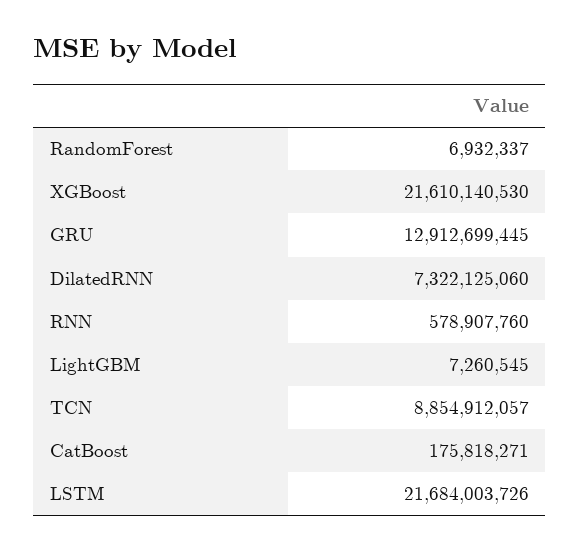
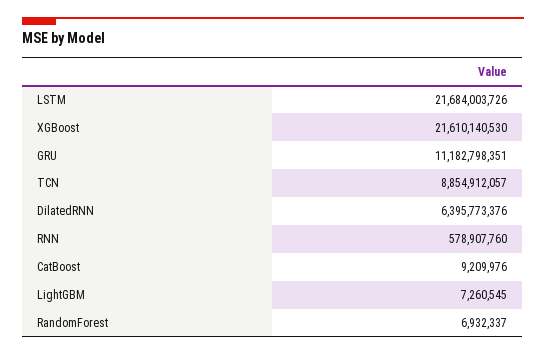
  {
    "RandomForest": 6932337,
    "XGBoost": 21610140530,
-   "GRU": 12912699445,
+   "GRU": 11182798351,
-   "DilatedRNN": 7322125060,
+   "DilatedRNN": 6395773376,
    "RNN": 578907760,
    "LightGBM": 7260545,
    "TCN": 8854912057,
-   "CatBoost": 175818271,
+   "CatBoost": 9209976,
    "LSTM": 21684003726
  }

